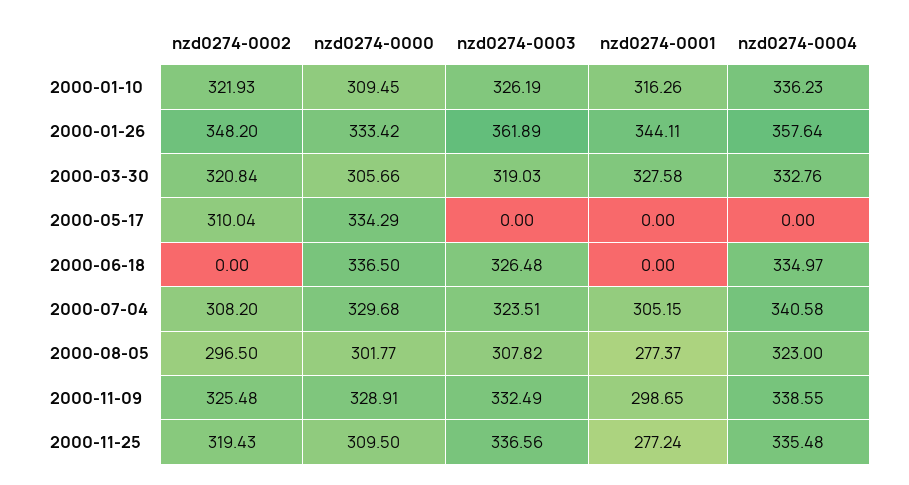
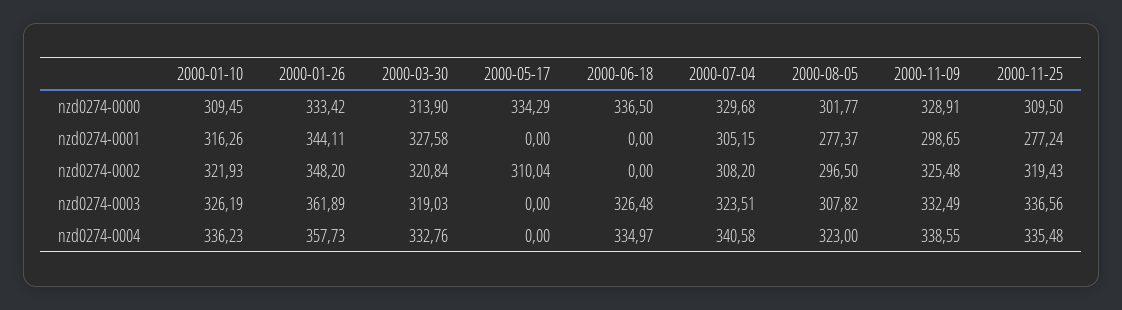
  {
    "nzd0274-0002": {
      "2000-01-10": 321.93,
      "2000-01-26": 348.2,
      "2000-03-30": 320.84,
      "2000-05-17": 310.04,
      "2000-06-18": 0,
      "2000-07-04": 308.2,
      "2000-08-05": 296.5,
      "2000-11-09": 325.48,
      "2000-11-25": 319.43
    },
    "nzd0274-0000": {
      "2000-01-10": 309.45,
      "2000-01-26": 333.42,
-     "2000-03-30": 305.66,
+     "2000-03-30": 313.9,
      "2000-05-17": 334.29,
      "2000-06-18": 336.5,
      "2000-07-04": 329.68,
      "2000-08-05": 301.77,
      "2000-11-09": 328.91,
      "2000-11-25": 309.5
    },
    "nzd0274-0003": {
      "2000-01-10": 326.19,
      "2000-01-26": 361.89,
      "2000-03-30": 319.03,
      "2000-05-17": 0,
      "2000-06-18": 326.48,
      "2000-07-04": 323.51,
      "2000-08-05": 307.82,
      "2000-11-09": 332.49,
      "2000-11-25": 336.56
    },
    "nzd0274-0001": {
      "2000-01-10": 316.26,
      "2000-01-26": 344.11,
      "2000-03-30": 327.58,
      "2000-05-17": 0,
      "2000-06-18": 0,
      "2000-07-04": 305.15,
      "2000-08-05": 277.37,
      "2000-11-09": 298.65,
      "2000-11-25": 277.24
    },
    "nzd0274-0004": {
      "2000-01-10": 336.23,
-     "2000-01-26": 357.64,
+     "2000-01-26": 357.73,
      "2000-03-30": 332.76,
      "2000-05-17": 0,
      "2000-06-18": 334.97,
      "2000-07-04": 340.58,
      "2000-08-05": 323,
      "2000-11-09": 338.55,
      "2000-11-25": 335.48
    }
  }

